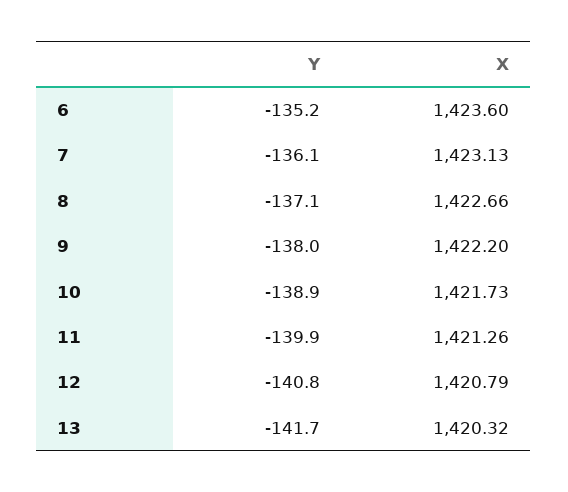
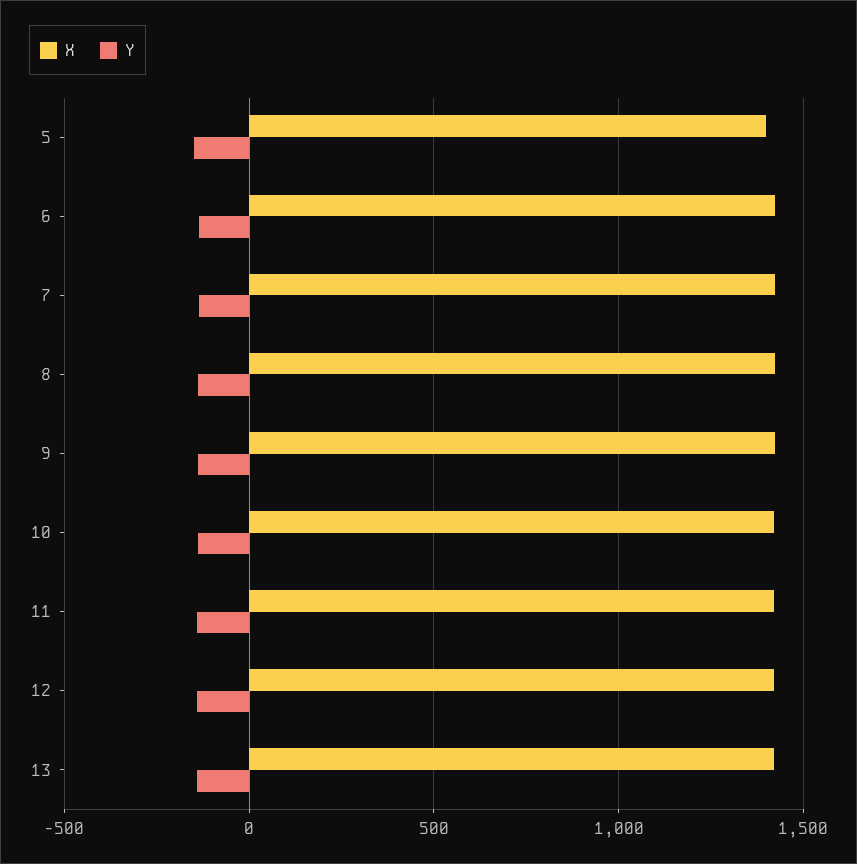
  {
    "Y": {
      "6": -135.2,
      "7": -136.1,
      "8": -137.1,
      "9": -138,
      "10": -138.9,
      "11": -139.9,
      "12": -140.8,
-     "13": -141.7
+     "13": -141.7,
+     "5": -150
    },
    "X": {
      "6": 1423.6,
      "7": 1423.13,
      "8": 1422.66,
      "9": 1422.2,
      "10": 1421.73,
      "11": 1421.26,
      "12": 1420.79,
-     "13": 1420.32
+     "13": 1420.32,
+     "5": 1400
    }
  }

